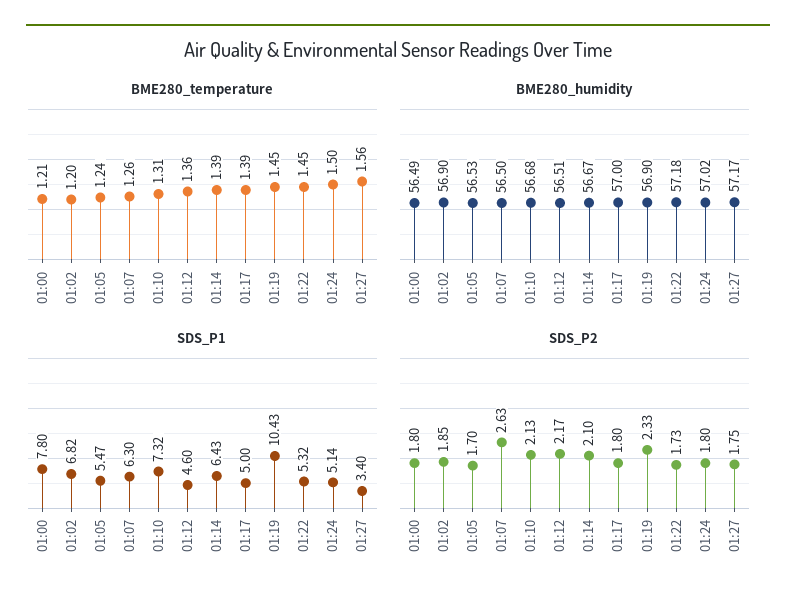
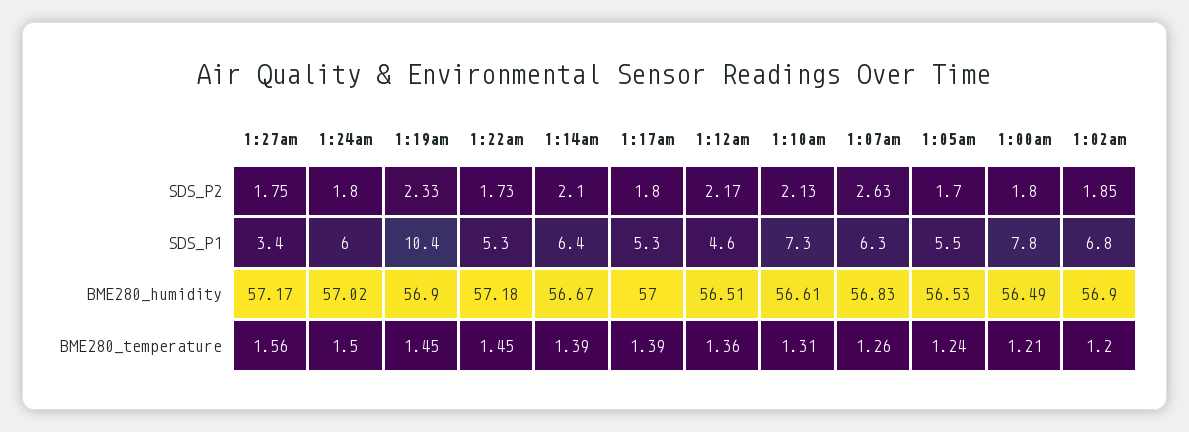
  {
    "BME280_temperature": {
      "01:00": 1.21,
      "01:02": 1.2,
      "01:05": 1.24,
      "01:07": 1.26,
      "01:10": 1.31,
      "01:12": 1.36,
      "01:14": 1.39,
      "01:17": 1.39,
      "01:19": 1.45,
      "01:22": 1.45,
      "01:24": 1.5,
      "01:27": 1.56
    },
    "BME280_humidity": {
      "01:00": 56.49,
      "01:02": 56.9,
      "01:05": 56.53,
-     "01:07": 56.5,
+     "01:07": 56.83,
-     "01:10": 56.68,
+     "01:10": 56.61,
      "01:12": 56.51,
      "01:14": 56.67,
      "01:17": 57,
      "01:19": 56.9,
      "01:22": 57.18,
      "01:24": 57.02,
      "01:27": 57.17
    },
    "SDS_P1": {
      "01:00": 7.8,
      "01:02": 6.82,
      "01:05": 5.47,
      "01:07": 6.3,
      "01:10": 7.32,
      "01:12": 4.6,
      "01:14": 6.43,
-     "01:17": 5,
+     "01:17": 5.3,
      "01:19": 10.43,
      "01:22": 5.32,
-     "01:24": 5.14,
+     "01:24": 6,
      "01:27": 3.4
    },
    "SDS_P2": {
      "01:00": 1.8,
      "01:02": 1.85,
      "01:05": 1.7,
      "01:07": 2.63,
      "01:10": 2.13,
      "01:12": 2.17,
      "01:14": 2.1,
      "01:17": 1.8,
      "01:19": 2.33,
      "01:22": 1.73,
      "01:24": 1.8,
      "01:27": 1.75
    }
  }

